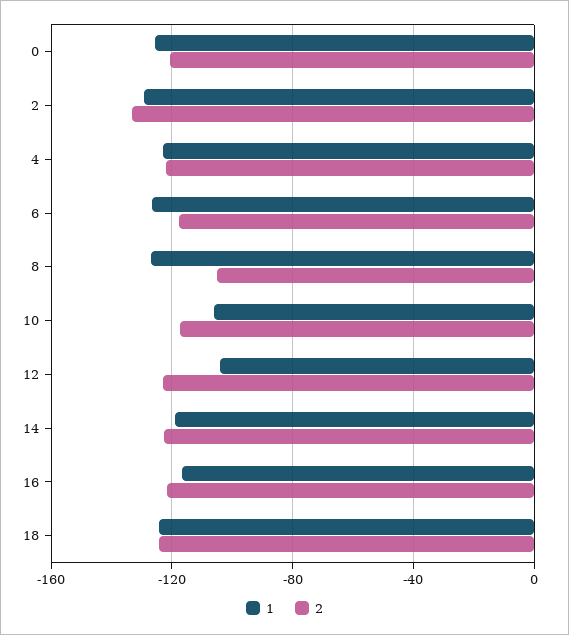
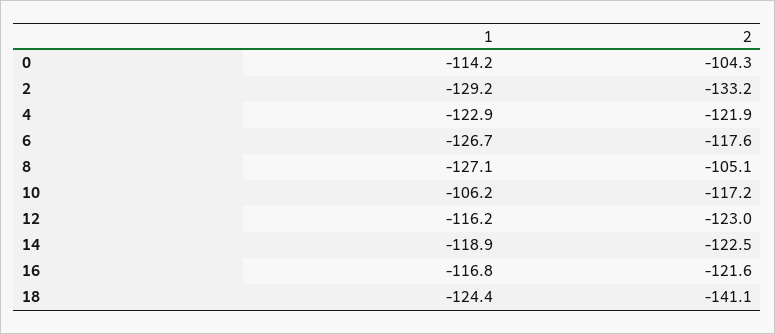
  {
    "1": {
-     "0": -125,
+     "0": -114.2,
      "2": -129.2,
      "4": -122.9,
      "6": -126.7,
      "8": -127.1,
      "10": -106.2,
-     "12": -105,
+     "12": -116.2,
      "14": -118.9,
      "16": -116.8,
      "18": -124.4
    },
    "2": {
-     "0": -120,
+     "0": -104.3,
      "2": -133.2,
      "4": -121.9,
      "6": -117.6,
      "8": -105.1,
      "10": -117.2,
      "12": -123,
      "14": -122.5,
      "16": -121.6,
-     "18": -125
+     "18": -141.1
    }
  }

